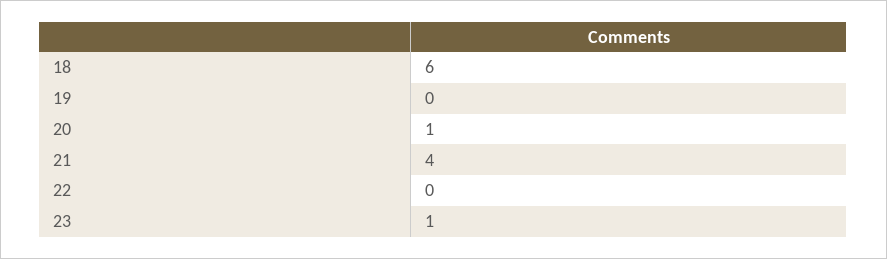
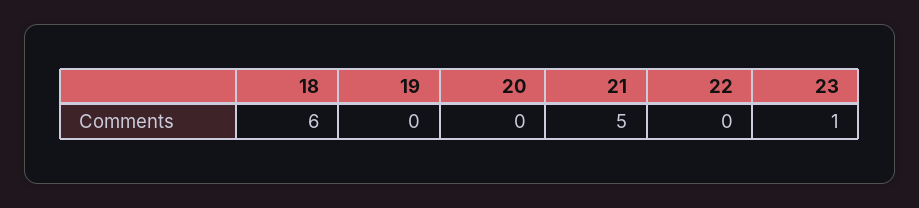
  {
    "18": 6,
    "19": 0,
-   "20": 1,
+   "20": 0,
-   "21": 4,
+   "21": 5,
    "22": 0,
    "23": 1
  }

